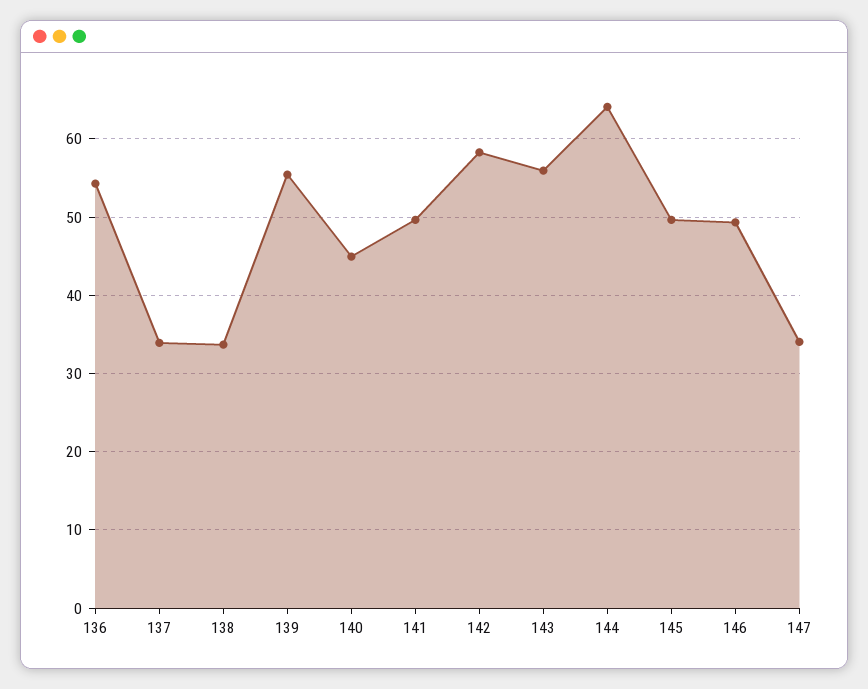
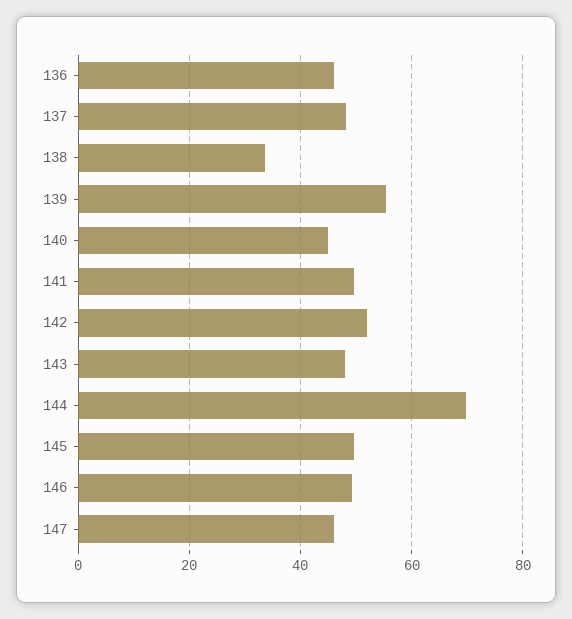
  {
-   "136": 54,
+   "136": 46,
-   "137": 34,
+   "137": 48,
    "138": 34,
    "139": 55,
    "140": 45,
    "141": 50,
-   "142": 58,
+   "142": 52,
-   "143": 56,
+   "143": 48,
-   "144": 64,
+   "144": 70,
    "145": 50,
    "146": 49,
-   "147": 34
+   "147": 46
  }

